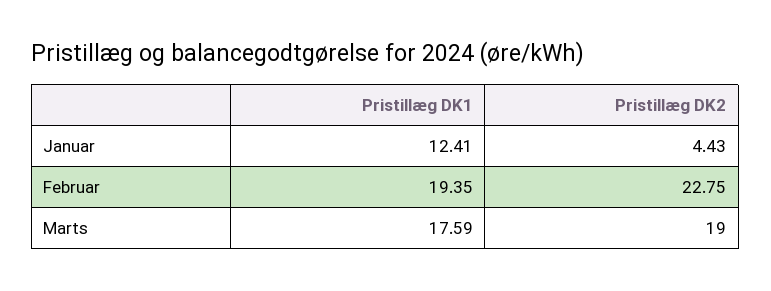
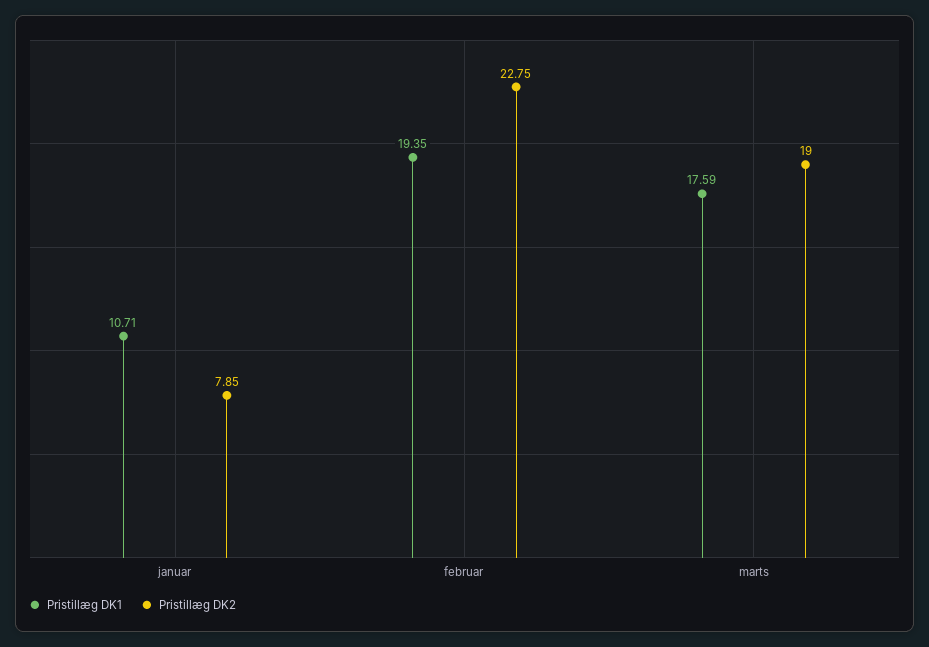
  {
    "Pristillæg DK1": {
-     "Januar": 12.41,
+     "Januar": 10.71,
      "Februar": 19.35,
      "Marts": 17.59
    },
    "Pristillæg DK2": {
-     "Januar": 4.43,
+     "Januar": 7.85,
      "Februar": 22.75,
      "Marts": 19
    }
  }

